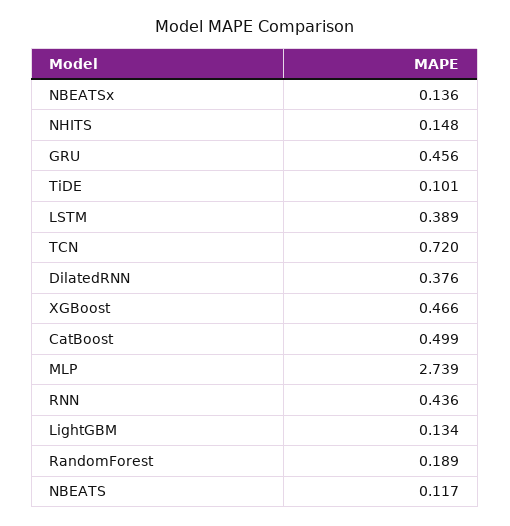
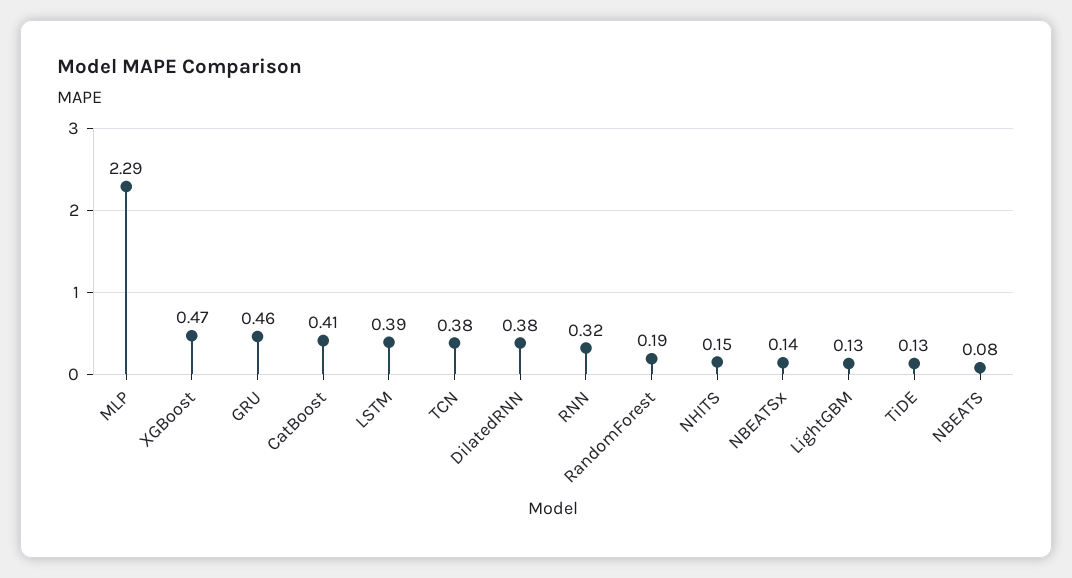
  {
    "NBEATSx": 0.136,
    "NHITS": 0.148,
    "GRU": 0.456,
-   "TiDE": 0.101,
+   "TiDE": 0.13,
    "LSTM": 0.389,
-   "TCN": 0.72,
+   "TCN": 0.38,
    "DilatedRNN": 0.376,
    "XGBoost": 0.466,
-   "CatBoost": 0.499,
+   "CatBoost": 0.41,
-   "MLP": 2.739,
+   "MLP": 2.29,
-   "RNN": 0.436,
+   "RNN": 0.32,
    "LightGBM": 0.134,
    "RandomForest": 0.189,
-   "NBEATS": 0.117
+   "NBEATS": 0.08
  }

